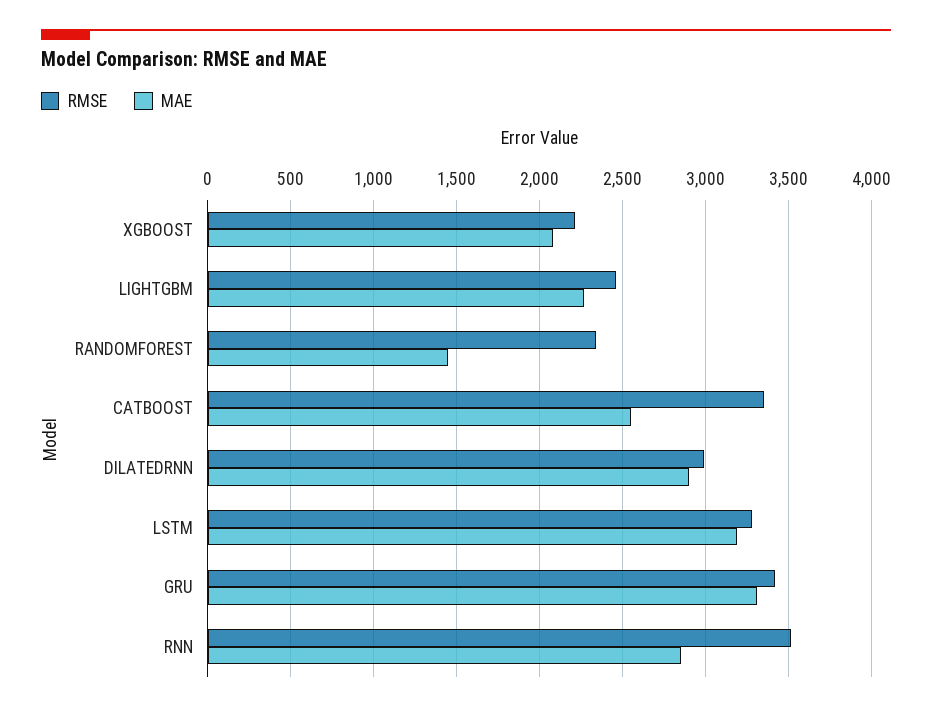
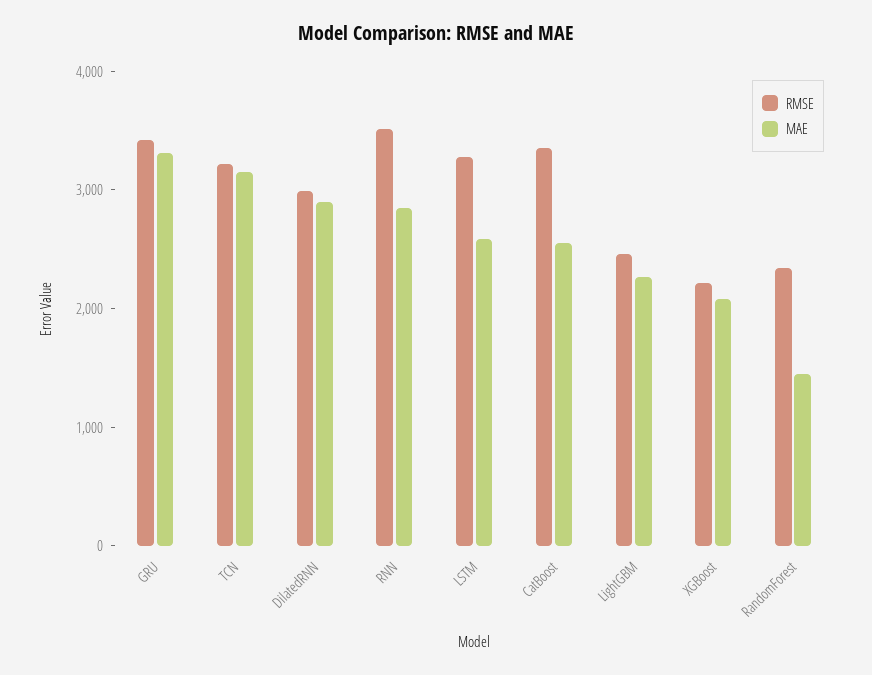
  {
    "RMSE": {
      "XGBOOST": 2200,
      "LIGHTGBM": 2450,
      "RANDOMFOREST": 2350,
      "CATBOOST": 3350,
      "DILATEDRNN": 3000,
      "LSTM": 3300,
      "GRU": 3400,
-     "RNN": 3500
+     "RNN": 3500,
+     "TCN": 3200
    },
    "MAE": {
      "XGBOOST": 2100,
      "LIGHTGBM": 2250,
      "RANDOMFOREST": 1450,
      "CATBOOST": 2550,
      "DILATEDRNN": 2900,
-     "LSTM": 3200,
+     "LSTM": 2600,
      "GRU": 3300,
-     "RNN": 2850
+     "RNN": 2850,
+     "TCN": 3200
    }
  }

